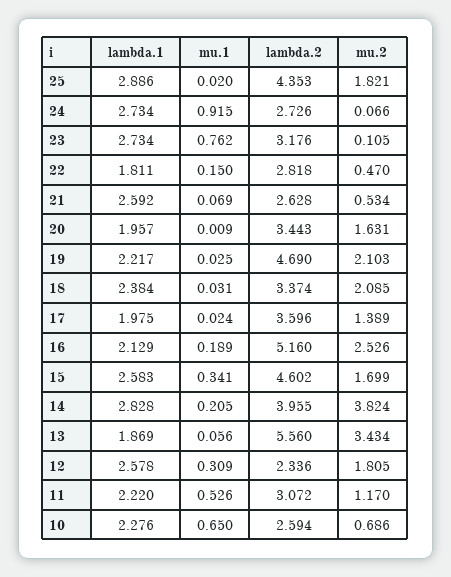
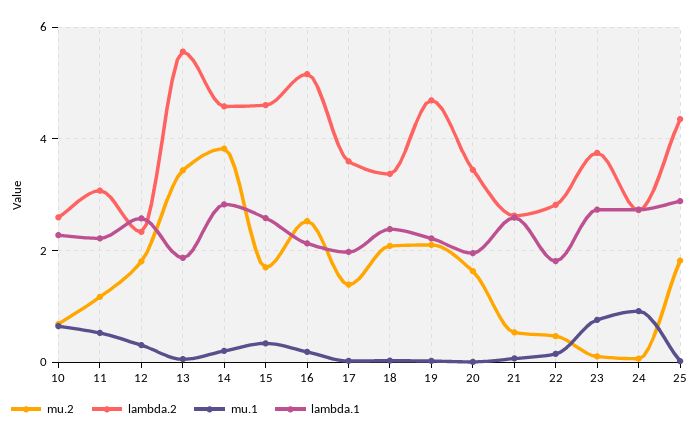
  {
    "lambda.1": {
      "25": 2.886,
      "24": 2.734,
      "23": 2.734,
      "22": 1.811,
      "21": 2.592,
      "20": 1.957,
      "19": 2.217,
      "18": 2.384,
      "17": 1.975,
      "16": 2.129,
      "15": 2.583,
      "14": 2.828,
      "13": 1.869,
      "12": 2.578,
      "11": 2.22,
      "10": 2.276
    },
    "mu.1": {
      "25": 0.02,
      "24": 0.915,
      "23": 0.762,
      "22": 0.15,
      "21": 0.069,
      "20": 0.009,
      "19": 0.025,
      "18": 0.031,
      "17": 0.024,
      "16": 0.189,
      "15": 0.341,
      "14": 0.205,
      "13": 0.056,
      "12": 0.309,
      "11": 0.526,
      "10": 0.65
    },
    "lambda.2": {
      "25": 4.353,
      "24": 2.726,
-     "23": 3.176,
+     "23": 3.8,
      "22": 2.818,
      "21": 2.628,
      "20": 3.443,
      "19": 4.69,
      "18": 3.374,
      "17": 3.596,
      "16": 5.16,
      "15": 4.602,
-     "14": 3.955,
+     "14": 4.6,
      "13": 5.56,
      "12": 2.336,
      "11": 3.072,
      "10": 2.594
    },
    "mu.2": {
      "25": 1.821,
      "24": 0.066,
      "23": 0.105,
      "22": 0.47,
      "21": 0.534,
      "20": 1.631,
      "19": 2.103,
      "18": 2.085,
      "17": 1.389,
      "16": 2.526,
      "15": 1.699,
      "14": 3.824,
      "13": 3.434,
      "12": 1.805,
      "11": 1.17,
      "10": 0.686
    }
  }

